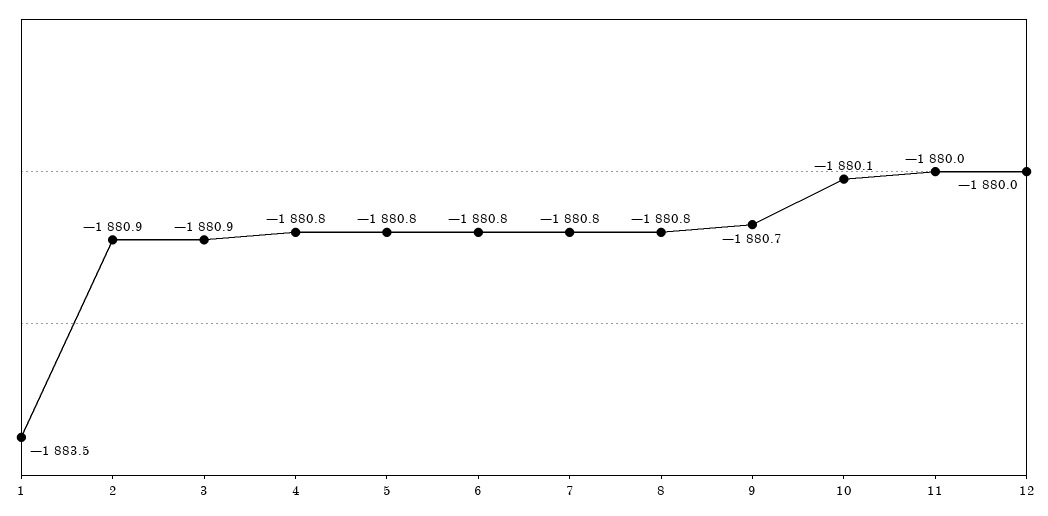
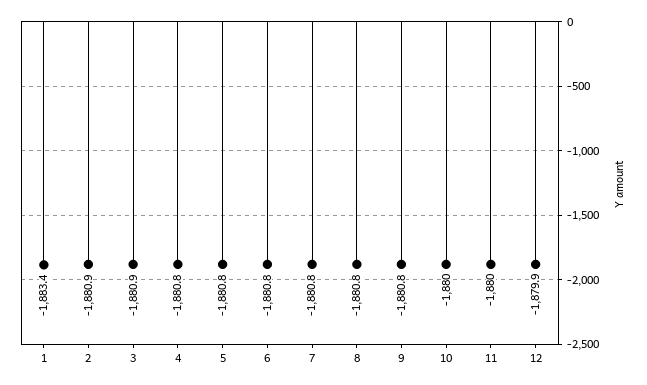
  {
-   "1": -1883.5,
+   "1": -1883.4,
    "2": -1880.9,
    "3": -1880.9,
    "4": -1880.8,
    "5": -1880.8,
    "6": -1880.8,
    "7": -1880.8,
    "8": -1880.8,
-   "9": -1880.7,
+   "9": -1880.8,
-   "10": -1880.1,
+   "10": -1880,
    "11": -1880,
-   "12": -1880
+   "12": -1879.9
  }

